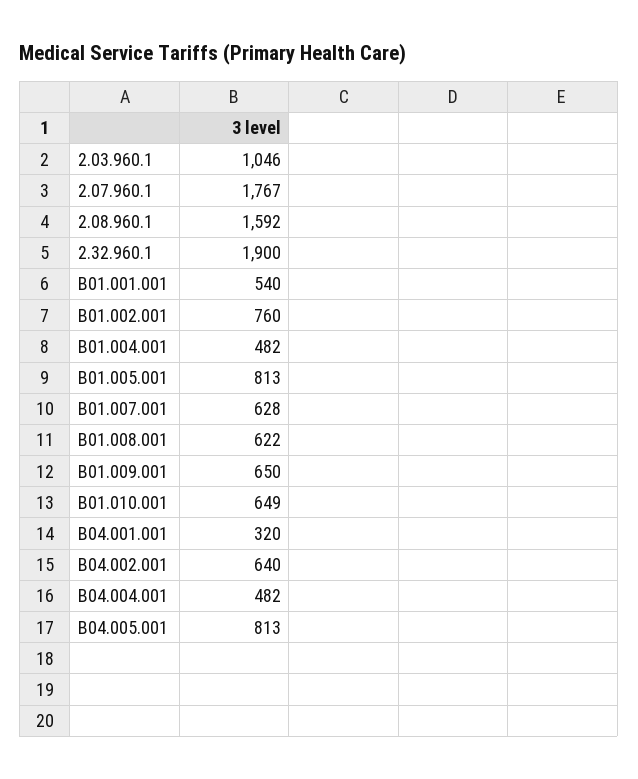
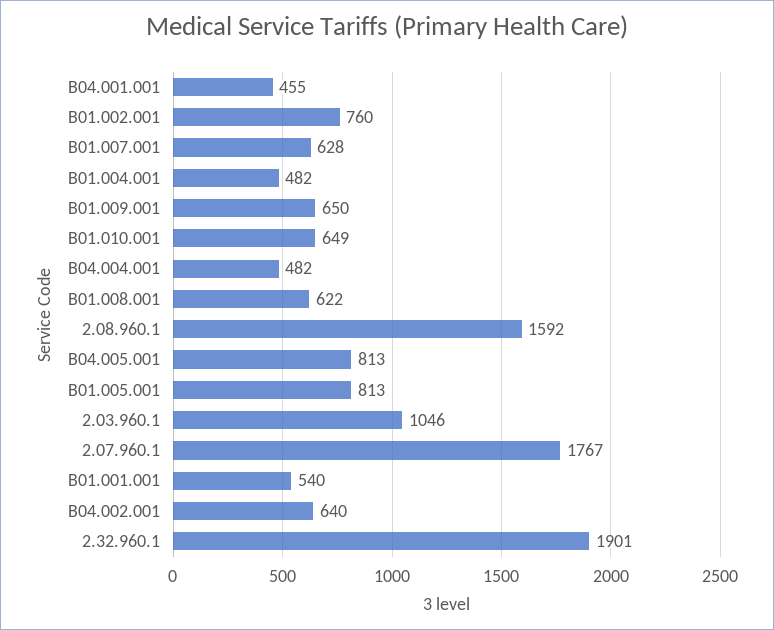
  {
    "2.03.960.1": 1046,
    "2.07.960.1": 1767,
    "2.08.960.1": 1592,
-   "2.32.960.1": 1900,
+   "2.32.960.1": 1901,
    "B01.001.001": 540,
    "B01.002.001": 760,
    "B01.004.001": 482,
    "B01.005.001": 813,
    "B01.007.001": 628,
    "B01.008.001": 622,
    "B01.009.001": 650,
    "B01.010.001": 649,
-   "B04.001.001": 320,
+   "B04.001.001": 455,
    "B04.002.001": 640,
    "B04.004.001": 482,
    "B04.005.001": 813
  }

